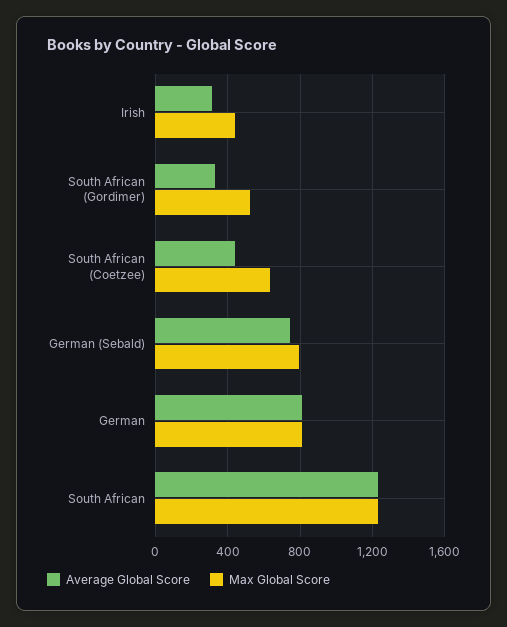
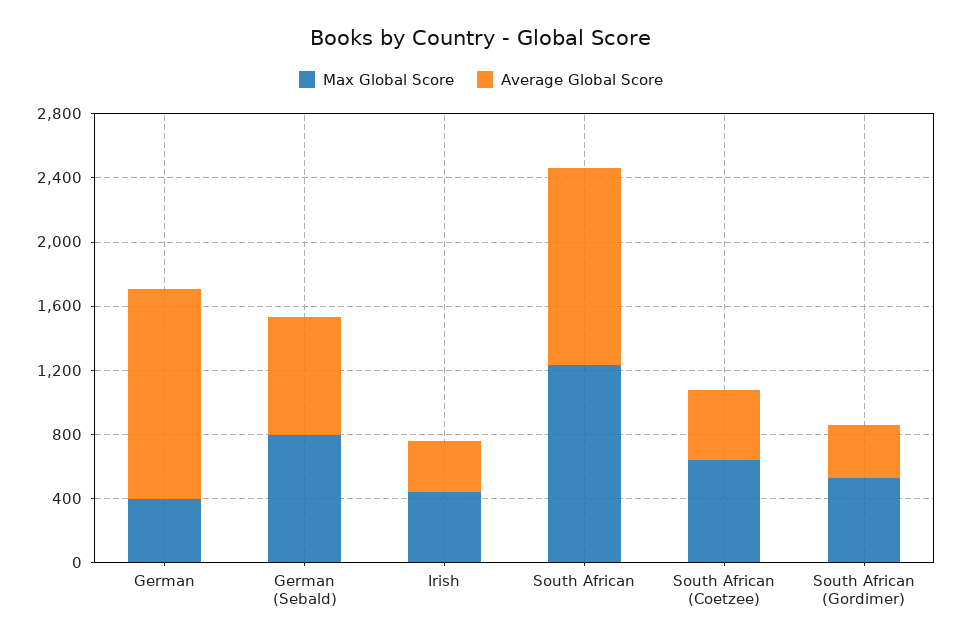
  {
    "Average Global Score": {
      "Irish": 300,
      "South African (Gordimer)": 350,
      "South African (Coetzee)": 450,
      "German (Sebald)": 750,
-     "German": 800,
+     "German": 1300,
      "South African": 1250
    },
    "Max Global Score": {
      "Irish": 450,
      "South African (Gordimer)": 500,
      "South African (Coetzee)": 650,
      "German (Sebald)": 800,
-     "German": 800,
+     "German": 400,
      "South African": 1250
    }
  }

